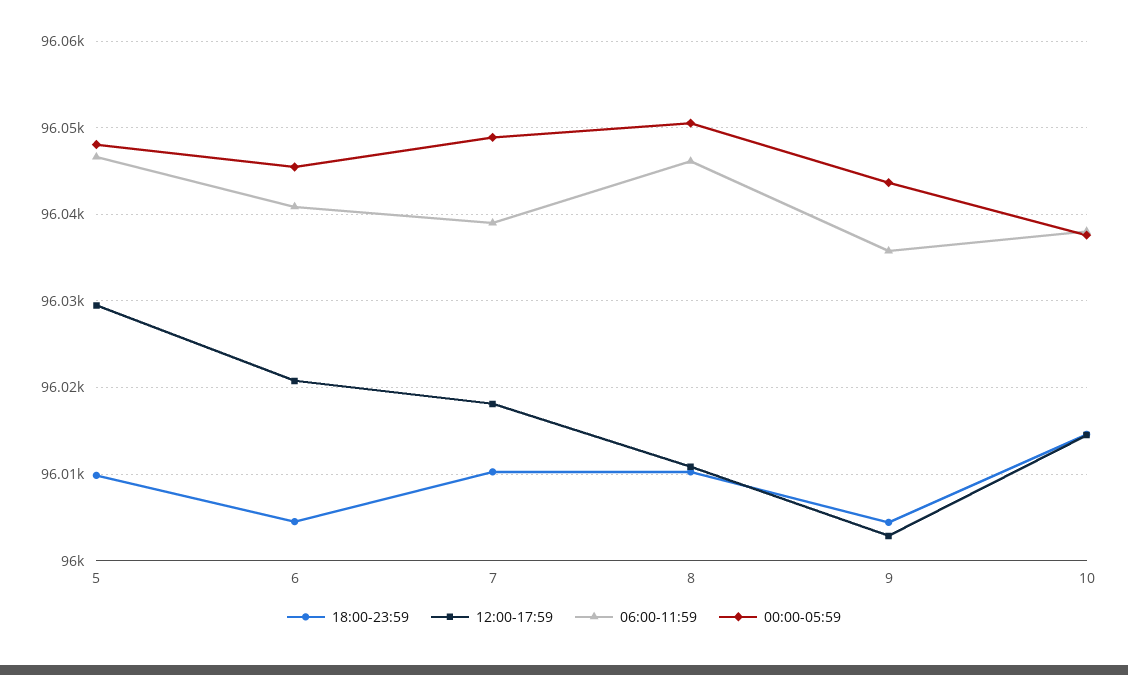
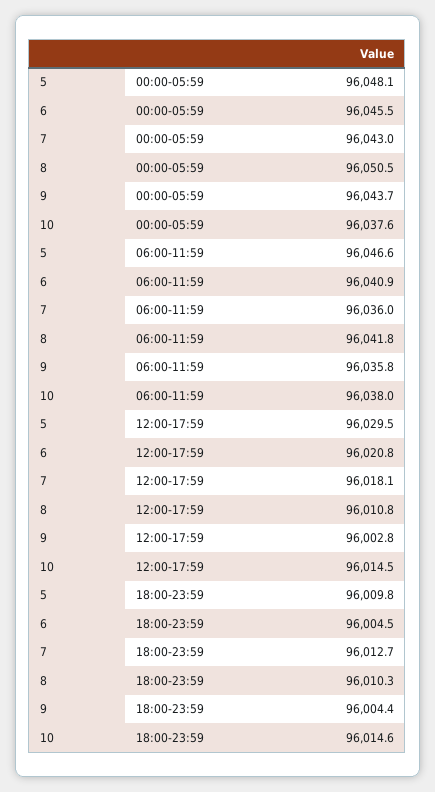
  {
    "18:00-23:59": {
      "5": 96009.8,
      "6": 96004.5,
-     "7": 96010,
+     "7": 96012.7,
      "8": 96010.3,
      "9": 96004.4,
      "10": 96014.6
    },
    "12:00-17:59": {
      "5": 96029.5,
      "6": 96020.8,
      "7": 96018.1,
      "8": 96010.8,
      "9": 96002.8,
      "10": 96014.5
    },
    "06:00-11:59": {
      "5": 96046.6,
      "6": 96040.9,
-     "7": 96039,
+     "7": 96036,
-     "8": 96046,
+     "8": 96041.8,
      "9": 96035.8,
      "10": 96038
    },
    "00:00-05:59": {
      "5": 96048.1,
      "6": 96045.5,
-     "7": 96049,
+     "7": 96043,
      "8": 96050.5,
      "9": 96043.7,
      "10": 96037.6
    }
  }

